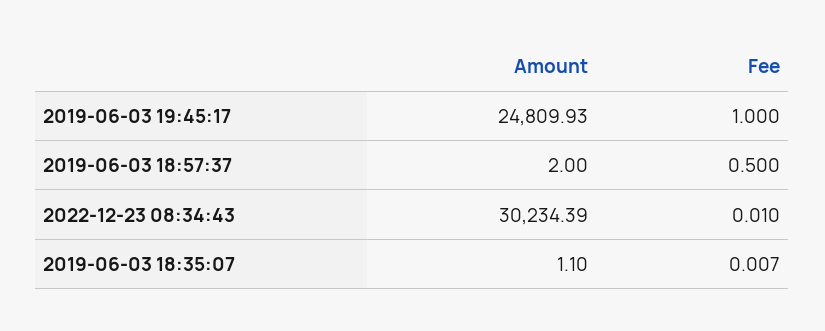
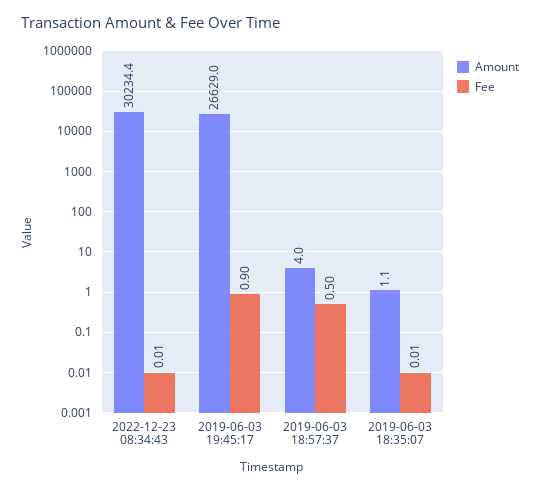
  {
    "Amount": {
-     "2019-06-03 19:45:17": 24809.93,
+     "2019-06-03 19:45:17": 26629,
-     "2019-06-03 18:57:37": 2,
+     "2019-06-03 18:57:37": 4,
      "2022-12-23 08:34:43": 30234.39,
      "2019-06-03 18:35:07": 1.1
    },
    "Fee": {
-     "2019-06-03 19:45:17": 1,
+     "2019-06-03 19:45:17": 0.9,
      "2019-06-03 18:57:37": 0.5,
      "2022-12-23 08:34:43": 0.01,
      "2019-06-03 18:35:07": 0.007
    }
  }

